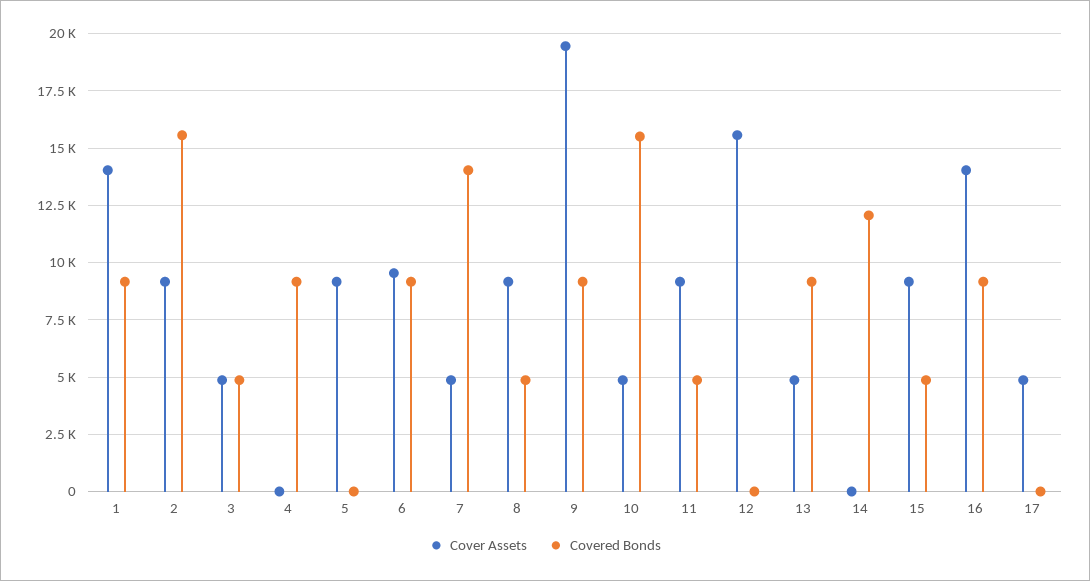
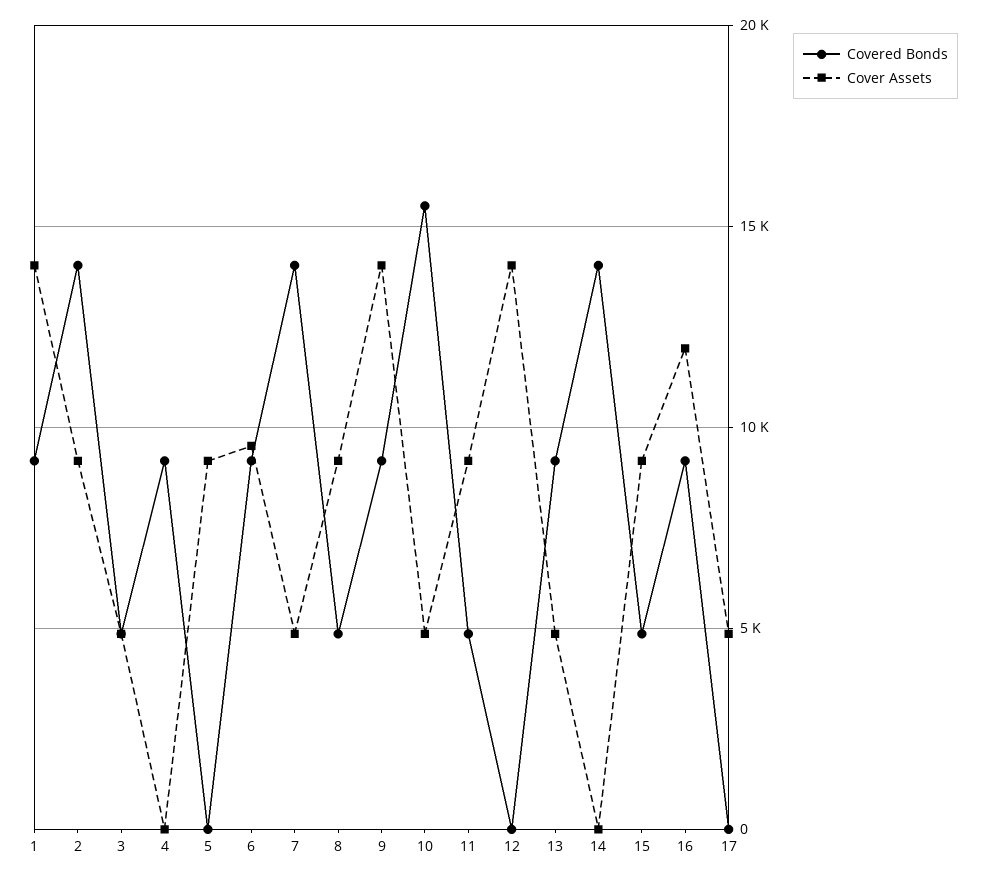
  {
    "Cover Assets": {
      "1": 14000,
      "2": 9000,
      "3": 5000,
      "4": 0,
      "5": 9000,
      "6": 9500,
      "7": 5000,
      "8": 9000,
-     "9": 19500,
+     "9": 14000,
      "10": 5000,
      "11": 9000,
-     "12": 15500,
+     "12": 14000,
      "13": 5000,
      "14": 0,
      "15": 9000,
-     "16": 14000,
+     "16": 12000,
      "17": 5000
    },
    "Covered Bonds": {
      "1": 9000,
-     "2": 15500,
+     "2": 14000,
      "3": 5000,
      "4": 9000,
      "5": 0,
      "6": 9000,
      "7": 14000,
      "8": 5000,
      "9": 9000,
      "10": 15500,
      "11": 5000,
      "12": 0,
      "13": 9000,
-     "14": 12000,
+     "14": 14000,
      "15": 5000,
      "16": 9000,
      "17": 0
    }
  }

